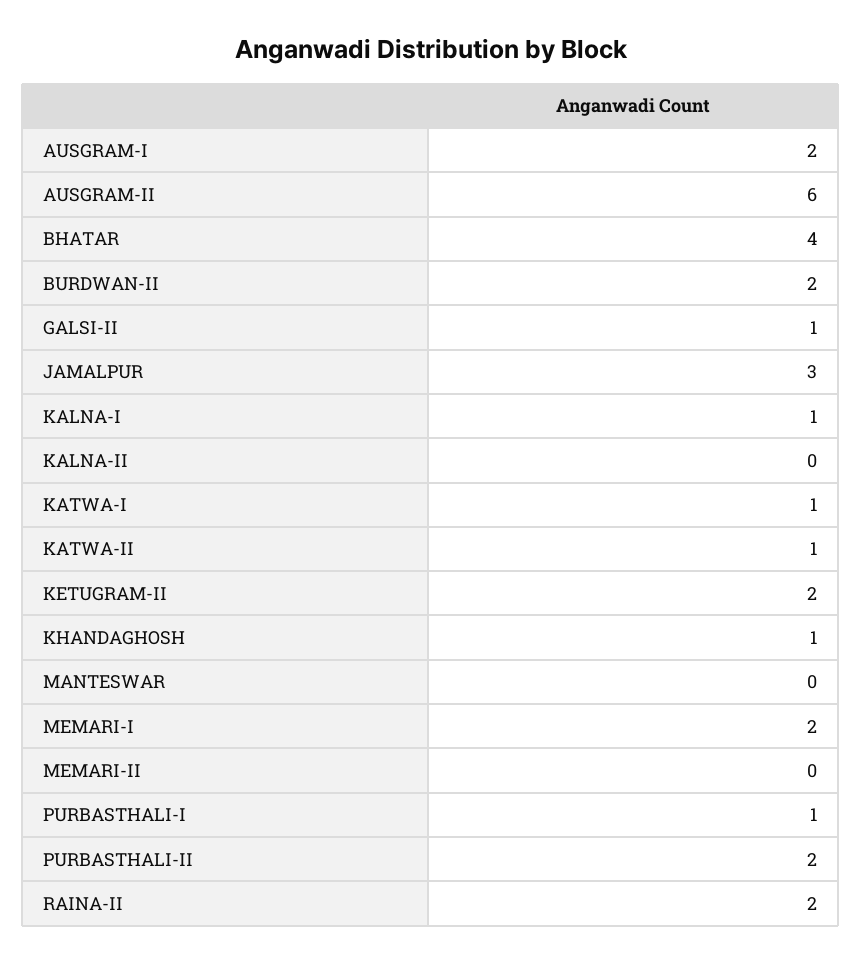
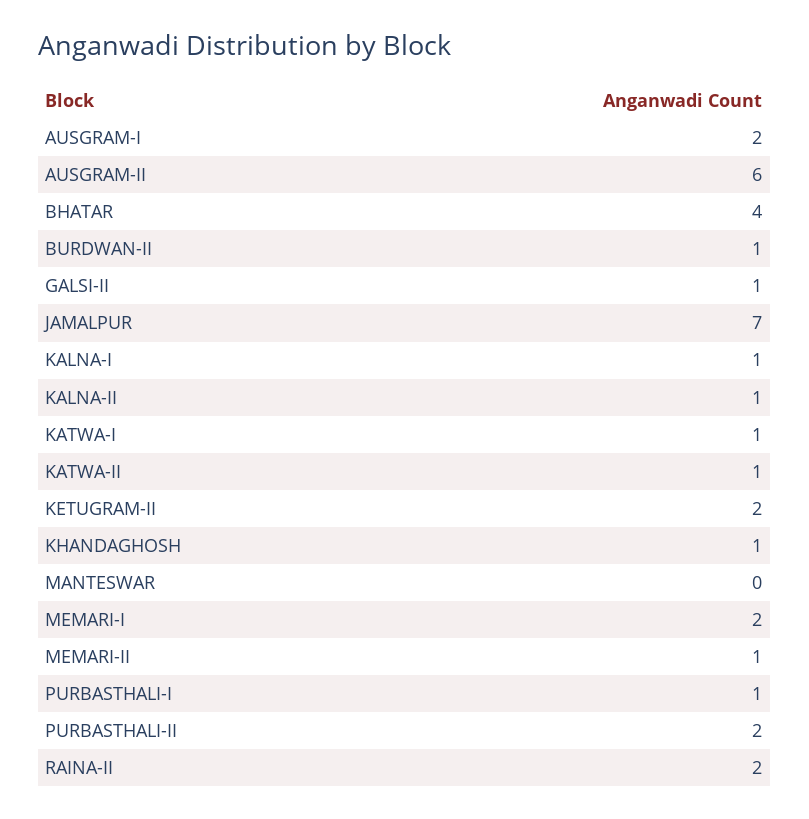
  {
    "AUSGRAM-I": 2,
    "AUSGRAM-II": 6,
    "BHATAR": 4,
-   "BURDWAN-II": 2,
+   "BURDWAN-II": 1,
    "GALSI-II": 1,
-   "JAMALPUR": 3,
+   "JAMALPUR": 7,
    "KALNA-I": 1,
-   "KALNA-II": 0,
+   "KALNA-II": 1,
    "KATWA-I": 1,
    "KATWA-II": 1,
    "KETUGRAM-II": 2,
    "KHANDAGHOSH": 1,
    "MANTESWAR": 0,
    "MEMARI-I": 2,
-   "MEMARI-II": 0,
+   "MEMARI-II": 1,
    "PURBASTHALI-I": 1,
    "PURBASTHALI-II": 2,
    "RAINA-II": 2
  }

